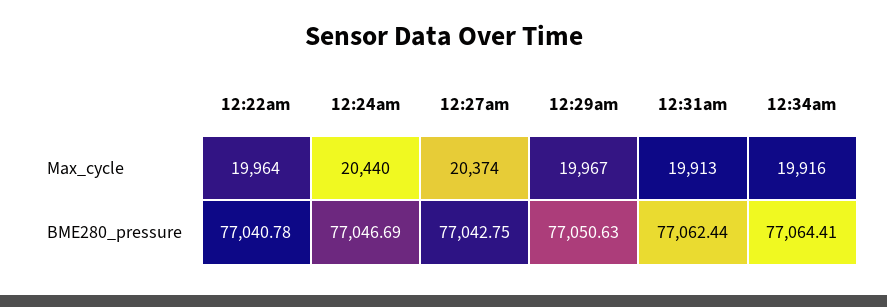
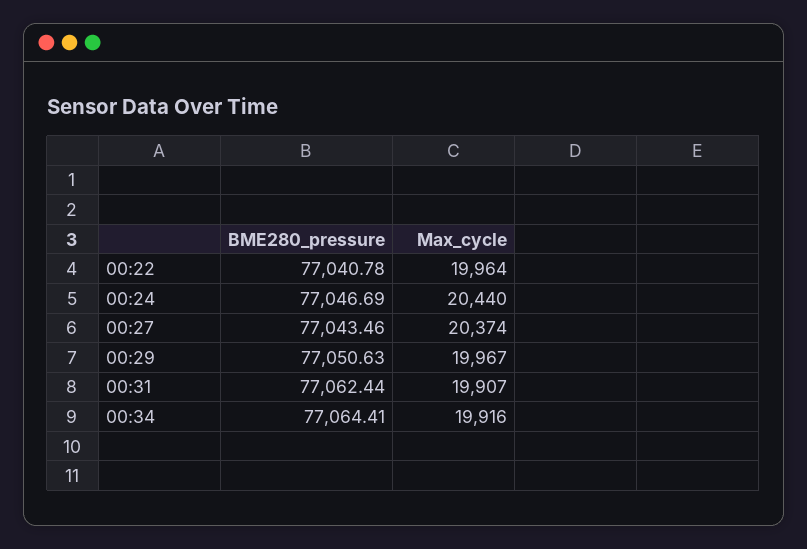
  {
    "12:22am": {
      "Max_cycle": 19964,
      "BME280_pressure": 77040.78
    },
    "12:24am": {
      "Max_cycle": 20440,
      "BME280_pressure": 77046.69
    },
    "12:27am": {
      "Max_cycle": 20374,
-     "BME280_pressure": 77042.75
+     "BME280_pressure": 77043.46
    },
    "12:29am": {
      "Max_cycle": 19967,
      "BME280_pressure": 77050.63
    },
    "12:31am": {
-     "Max_cycle": 19913,
+     "Max_cycle": 19907,
      "BME280_pressure": 77062.44
    },
    "12:34am": {
      "Max_cycle": 19916,
      "BME280_pressure": 77064.41
    }
  }

